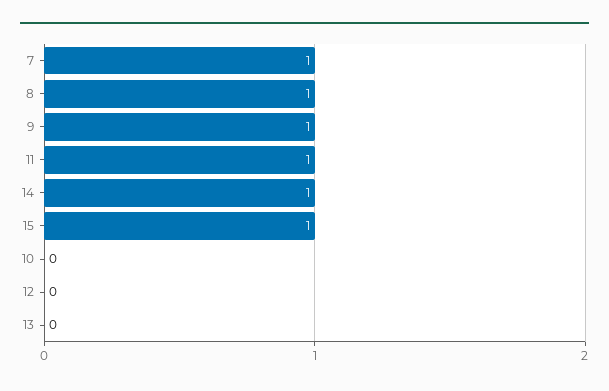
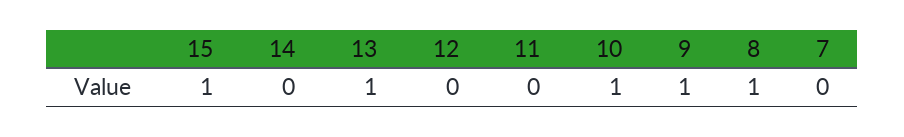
  {
-   "7": 1,
+   "7": 0,
    "8": 1,
    "9": 1,
-   "11": 1,
+   "11": 0,
-   "14": 1,
+   "14": 0,
    "15": 1,
-   "10": 0,
+   "10": 1,
    "12": 0,
-   "13": 0
+   "13": 1
  }

